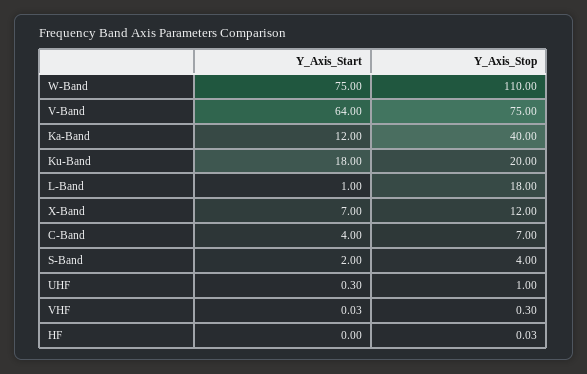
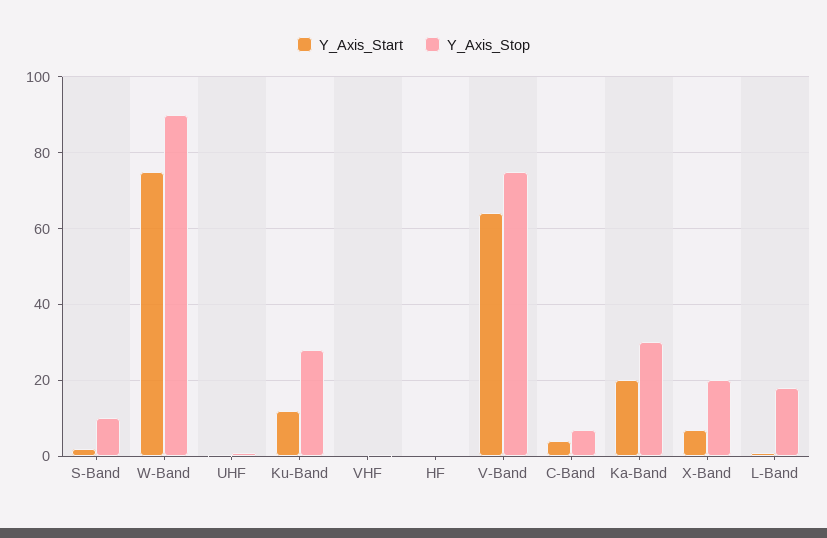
  {
    "Y_Axis_Start": {
      "W-Band": 75,
      "V-Band": 64,
-     "Ka-Band": 12,
+     "Ka-Band": 20,
-     "Ku-Band": 18,
+     "Ku-Band": 12,
      "L-Band": 1,
      "X-Band": 7,
      "C-Band": 4,
      "S-Band": 2,
      "UHF": 0.3,
      "VHF": 0.03,
      "HF": 0
    },
    "Y_Axis_Stop": {
-     "W-Band": 110,
+     "W-Band": 90,
      "V-Band": 75,
-     "Ka-Band": 40,
+     "Ka-Band": 30,
-     "Ku-Band": 20,
+     "Ku-Band": 28,
      "L-Band": 18,
-     "X-Band": 12,
+     "X-Band": 20,
      "C-Band": 7,
-     "S-Band": 4,
+     "S-Band": 10,
      "UHF": 1,
      "VHF": 0.3,
      "HF": 0.03
    }
  }

